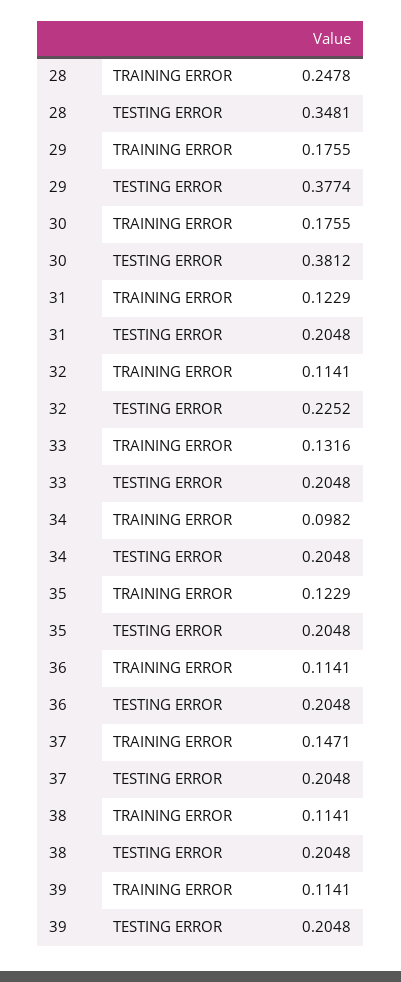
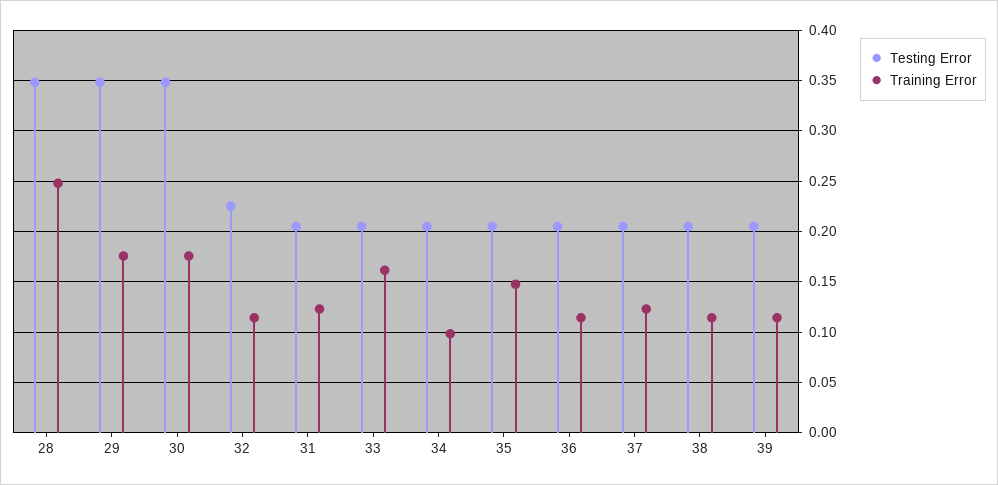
  {
    "TRAINING ERROR": {
      "28": 0.2478,
      "29": 0.1755,
      "30": 0.1755,
      "31": 0.1229,
      "32": 0.1141,
-     "33": 0.1316,
+     "33": 0.16,
      "34": 0.0982,
-     "35": 0.1229,
+     "35": 0.15,
      "36": 0.1141,
-     "37": 0.1471,
+     "37": 0.12,
      "38": 0.1141,
      "39": 0.1141
    },
    "TESTING ERROR": {
      "28": 0.3481,
-     "29": 0.3774,
+     "29": 0.35,
-     "30": 0.3812,
+     "30": 0.35,
      "31": 0.2048,
      "32": 0.2252,
      "33": 0.2048,
      "34": 0.2048,
      "35": 0.2048,
      "36": 0.2048,
      "37": 0.2048,
      "38": 0.2048,
      "39": 0.2048
    }
  }

